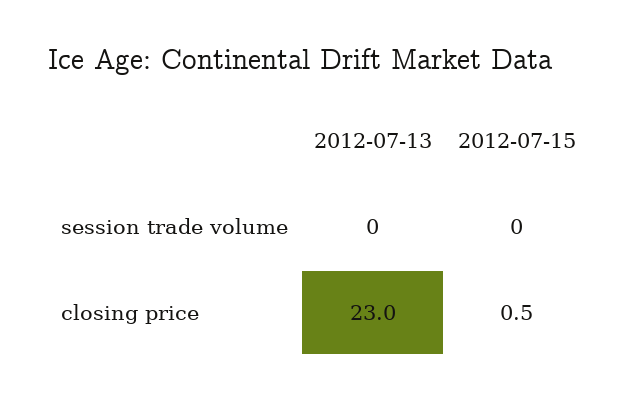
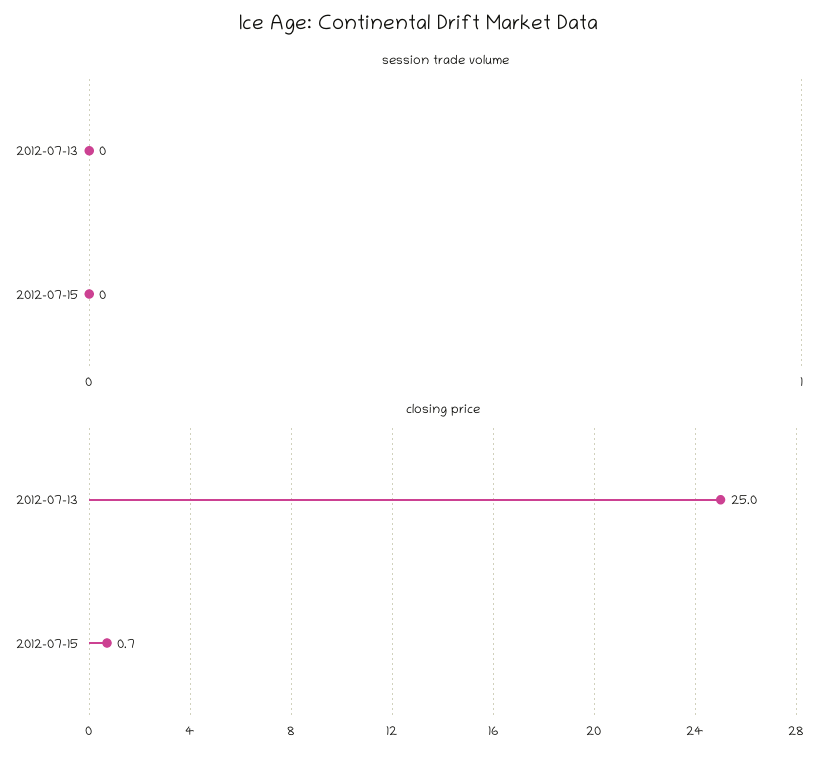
  {
    "session trade volume": {
      "2012-07-13": 0,
      "2012-07-15": 0
    },
    "closing price": {
-     "2012-07-13": 23,
+     "2012-07-13": 25,
-     "2012-07-15": 0.5
+     "2012-07-15": 0.7
    }
  }

